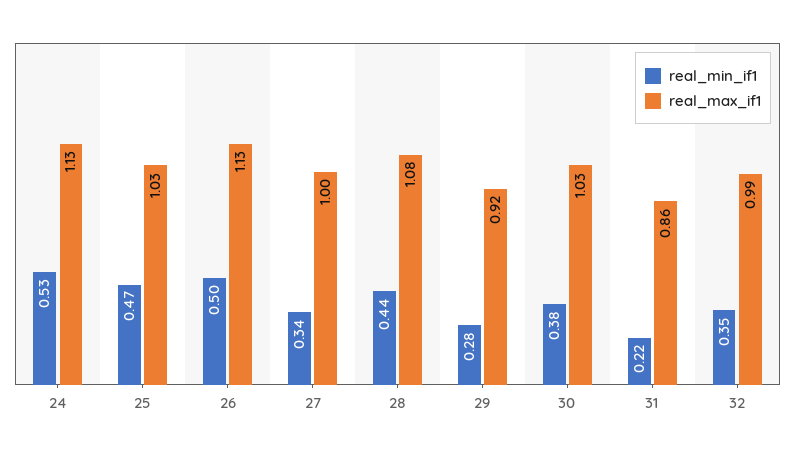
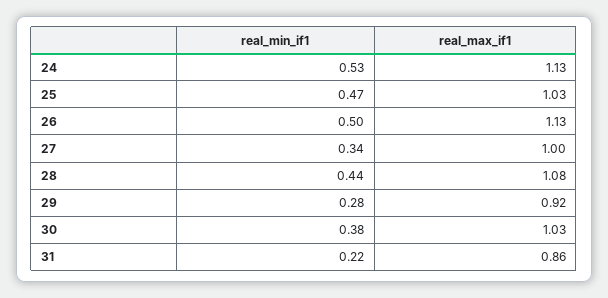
  {
    "real_min_if1": {
      "24": 0.53,
      "25": 0.47,
      "26": 0.5,
      "27": 0.34,
      "28": 0.44,
      "29": 0.28,
      "30": 0.38,
-     "31": 0.22,
+     "31": 0.22
-     "32": 0.35
    },
    "real_max_if1": {
      "24": 1.13,
      "25": 1.03,
      "26": 1.13,
      "27": 1,
      "28": 1.08,
      "29": 0.92,
      "30": 1.03,
-     "31": 0.86,
+     "31": 0.86
-     "32": 0.99
    }
  }

